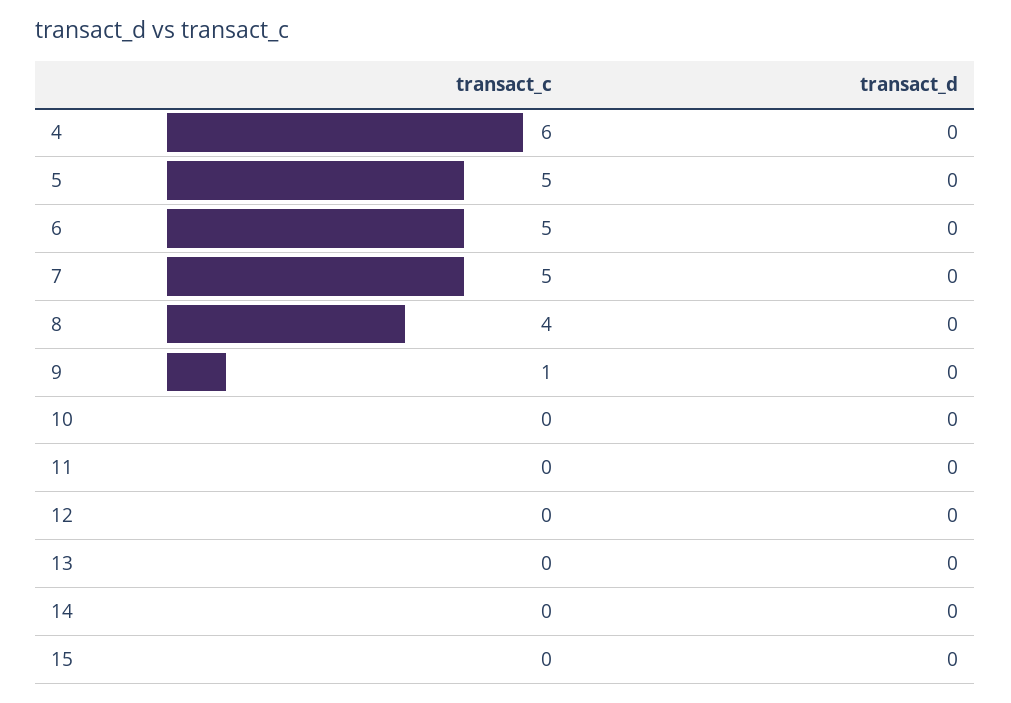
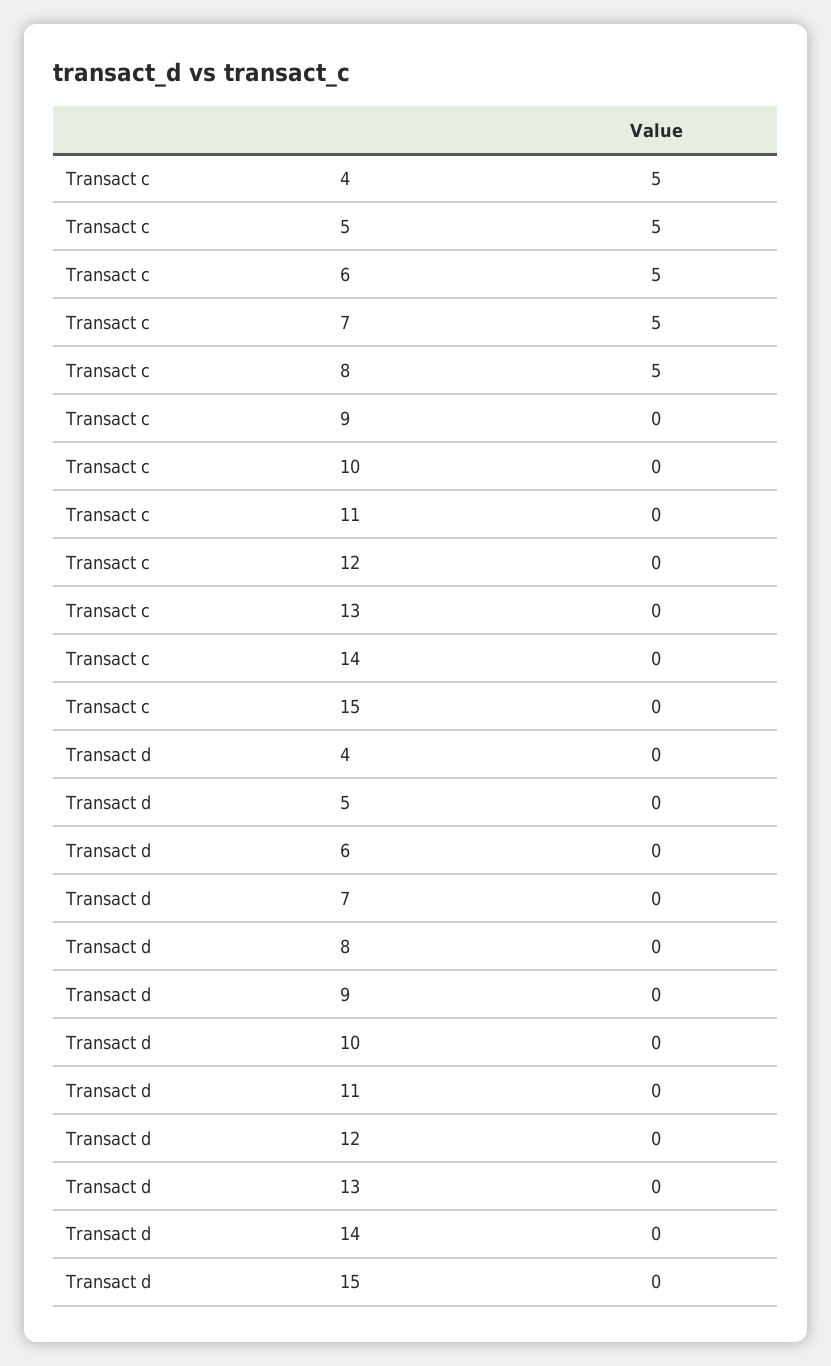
  {
    "transact_c": {
-     "4": 6,
+     "4": 5,
      "5": 5,
      "6": 5,
      "7": 5,
-     "8": 4,
+     "8": 5,
-     "9": 1,
+     "9": 0,
      "10": 0,
      "11": 0,
      "12": 0,
      "13": 0,
      "14": 0,
      "15": 0
    },
    "transact_d": {
      "4": 0,
      "5": 0,
      "6": 0,
      "7": 0,
      "8": 0,
      "9": 0,
      "10": 0,
      "11": 0,
      "12": 0,
      "13": 0,
      "14": 0,
      "15": 0
    }
  }

